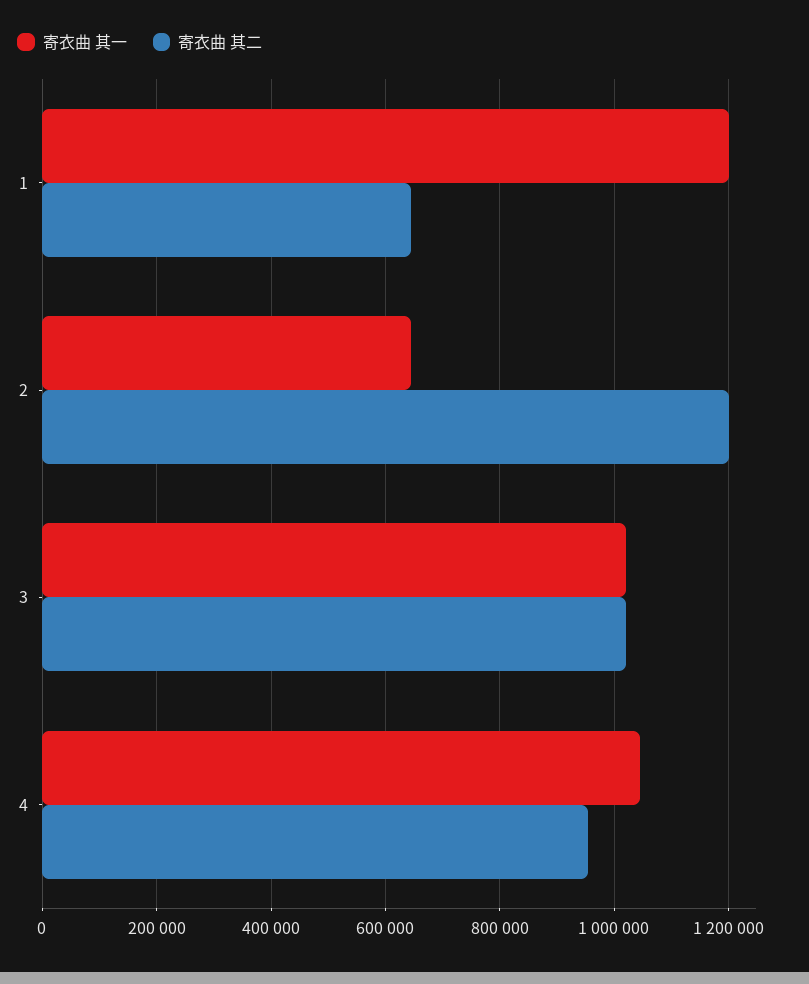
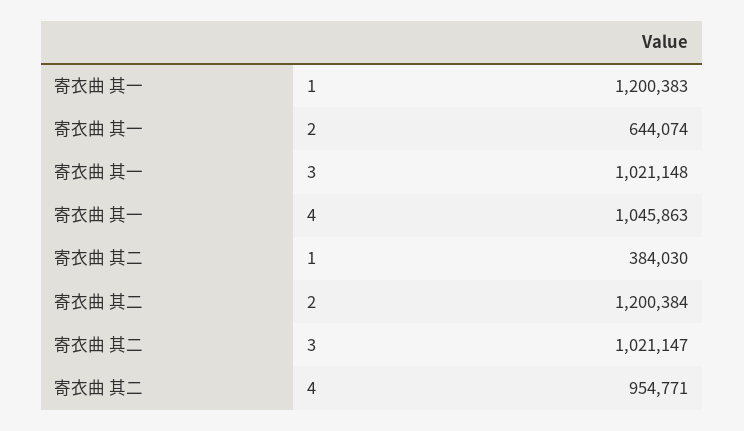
  {
    "寄衣曲 其一": {
      "1": 1200383,
      "2": 644074,
      "3": 1021148,
      "4": 1045863
    },
    "寄衣曲 其二": {
-     "1": 640000,
+     "1": 384030,
      "2": 1200384,
      "3": 1021147,
      "4": 954771
    }
  }

